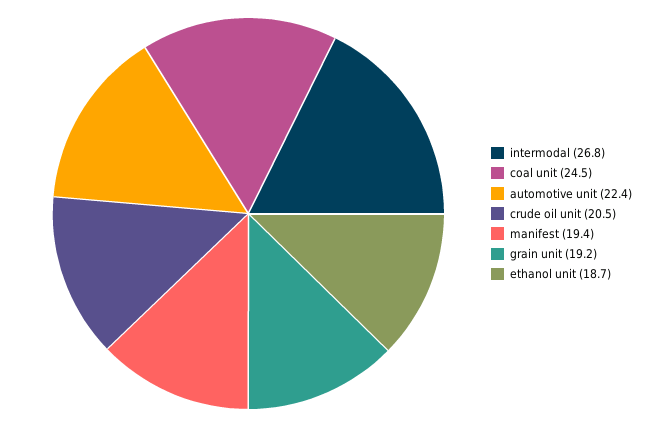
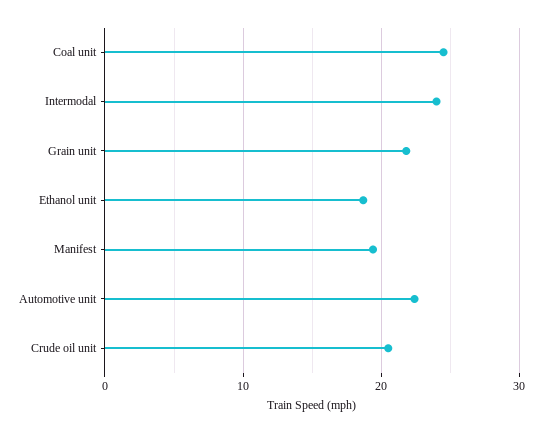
  {
-   "intermodal": 26.8,
+   "intermodal": 24,
    "coal unit": 24.5,
    "automotive unit": 22.4,
    "crude oil unit": 20.5,
    "manifest": 19.4,
-   "grain unit": 19.2,
+   "grain unit": 22,
    "ethanol unit": 18.7
  }

